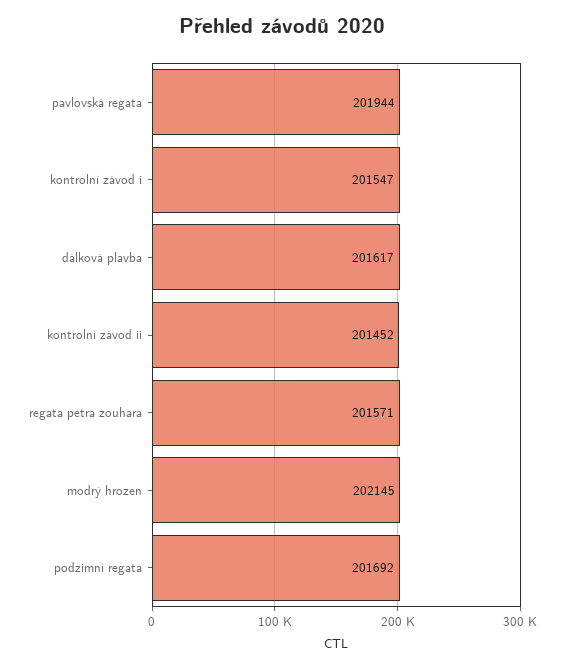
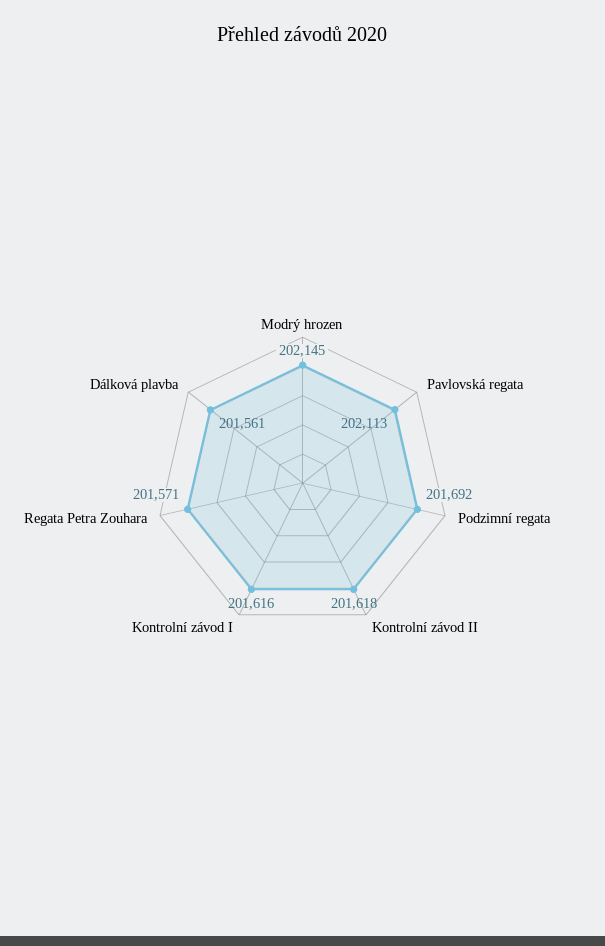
  {
-   "pavlovská regata": 201944,
+   "pavlovská regata": 202113,
-   "kontrolní závod i": 201547,
+   "kontrolní závod i": 201616,
-   "dálková plavba": 201617,
+   "dálková plavba": 201561,
-   "kontrolní závod ii": 201452,
+   "kontrolní závod ii": 201618,
    "regata petra zouhara": 201571,
    "modrý hrozen": 202145,
    "podzimní regata": 201692
  }

